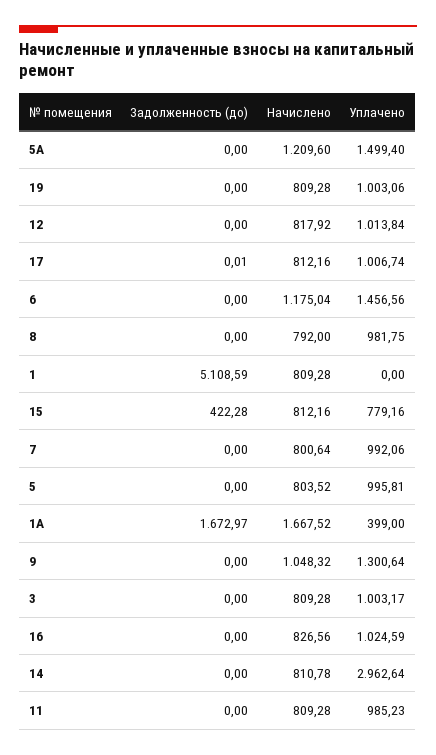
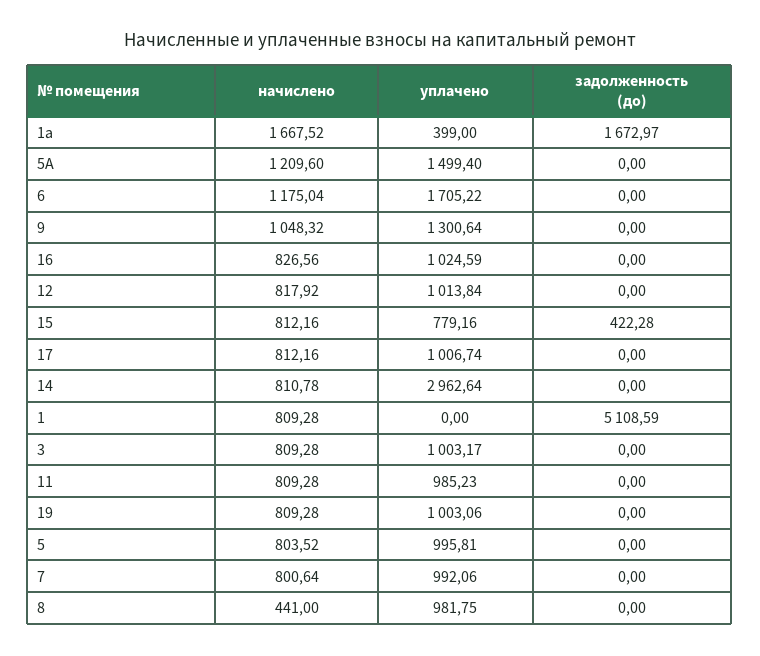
  {
    "Задолженность (до)": {
      "5А": 0,
      "19": 0,
      "12": 0,
-     "17": 0.01,
+     "17": 0,
      "6": 0,
      "8": 0,
      "1": 5108.59,
      "15": 422.28,
      "7": 0,
      "5": 0,
      "1А": 1672.97,
      "9": 0,
      "3": 0,
      "16": 0,
      "14": 0,
      "11": 0
    },
    "Начислено": {
      "5А": 1209.6,
      "19": 809.28,
      "12": 817.92,
      "17": 812.16,
      "6": 1175.04,
-     "8": 792,
+     "8": 441,
      "1": 809.28,
      "15": 812.16,
      "7": 800.64,
      "5": 803.52,
      "1А": 1667.52,
      "9": 1048.32,
      "3": 809.28,
      "16": 826.56,
      "14": 810.78,
      "11": 809.28
    },
    "Уплачено": {
      "5А": 1499.4,
      "19": 1003.06,
      "12": 1013.84,
      "17": 1006.74,
-     "6": 1456.56,
+     "6": 1705.22,
      "8": 981.75,
      "1": 0,
      "15": 779.16,
      "7": 992.06,
      "5": 995.81,
      "1А": 399,
      "9": 1300.64,
      "3": 1003.17,
      "16": 1024.59,
      "14": 2962.64,
      "11": 985.23
    }
  }

